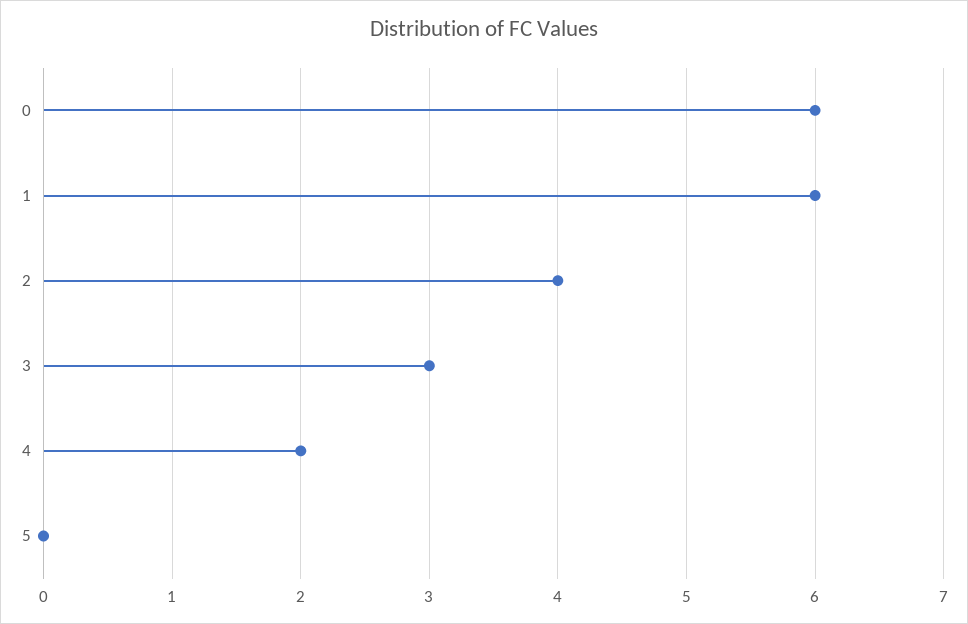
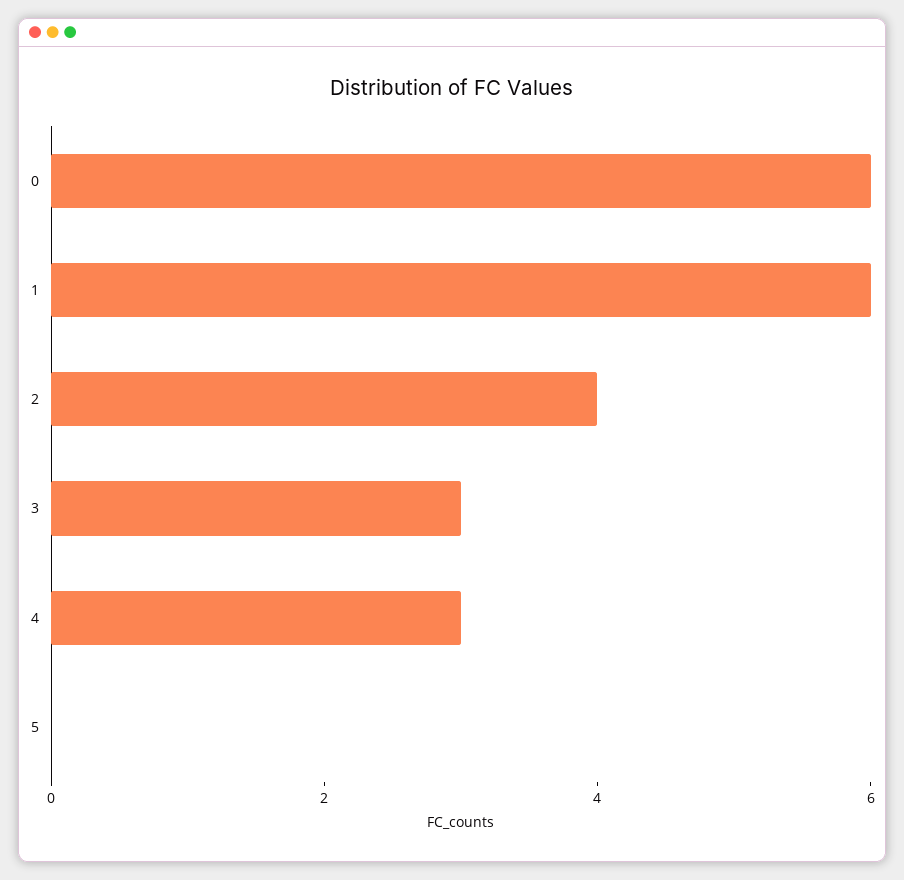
  {
    "0": 6,
    "1": 6,
    "2": 4,
    "3": 3,
-   "4": 2,
+   "4": 3,
    "5": 0
  }

